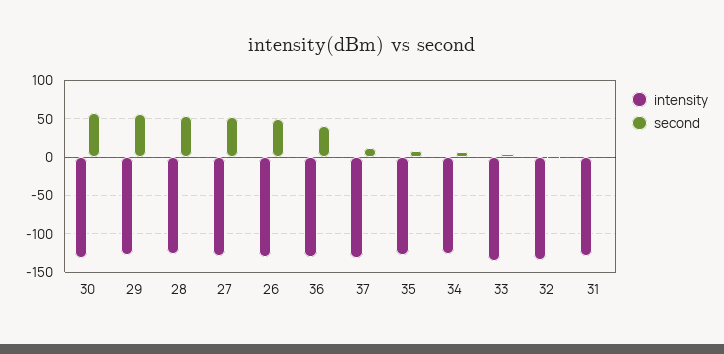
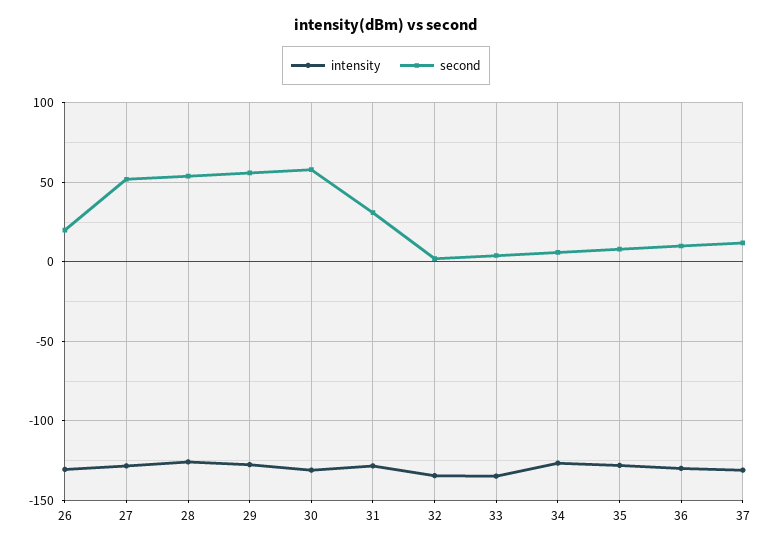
  {
    "intensity": {
      "30": -130,
      "29": -130,
      "28": -125,
      "27": -130,
      "26": -130,
      "36": -130,
      "37": -130,
      "35": -130,
      "34": -125,
      "33": -135,
      "32": -135,
      "31": -130
    },
    "second": {
      "30": 60,
      "29": 55,
      "28": 55,
      "27": 50,
-     "26": 50,
+     "26": 20,
-     "36": 40,
+     "36": 10,
      "37": 10,
      "35": 10,
      "34": 5,
      "33": 5,
      "32": 0,
-     "31": 0
+     "31": 30
    }
  }

